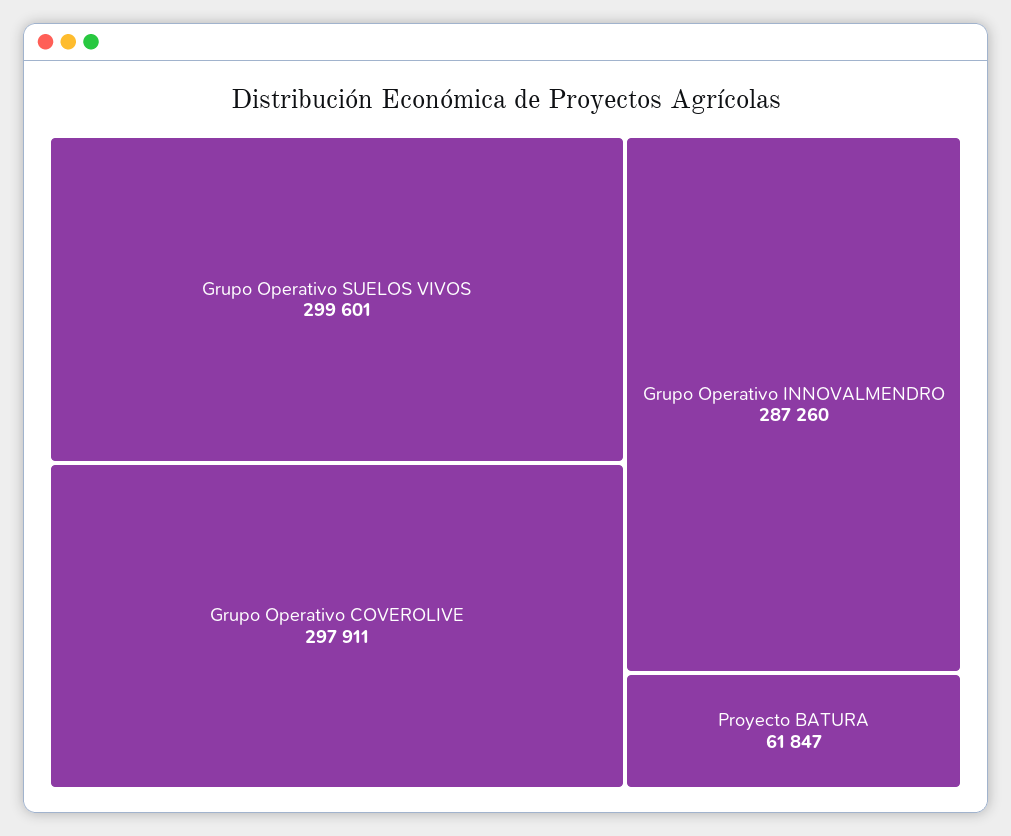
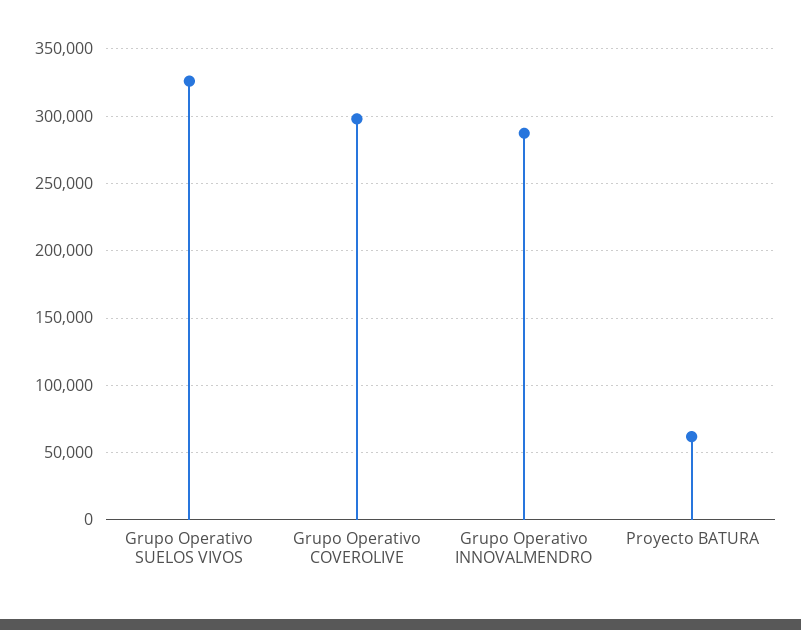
  {
-   "Grupo Operativo SUELOS VIVOS": 299601,
+   "Grupo Operativo SUELOS VIVOS": 325000,
    "Grupo Operativo COVEROLIVE": 297911,
    "Grupo Operativo INNOVALMENDRO": 287260,
    "Proyecto BATURA": 61847
  }

